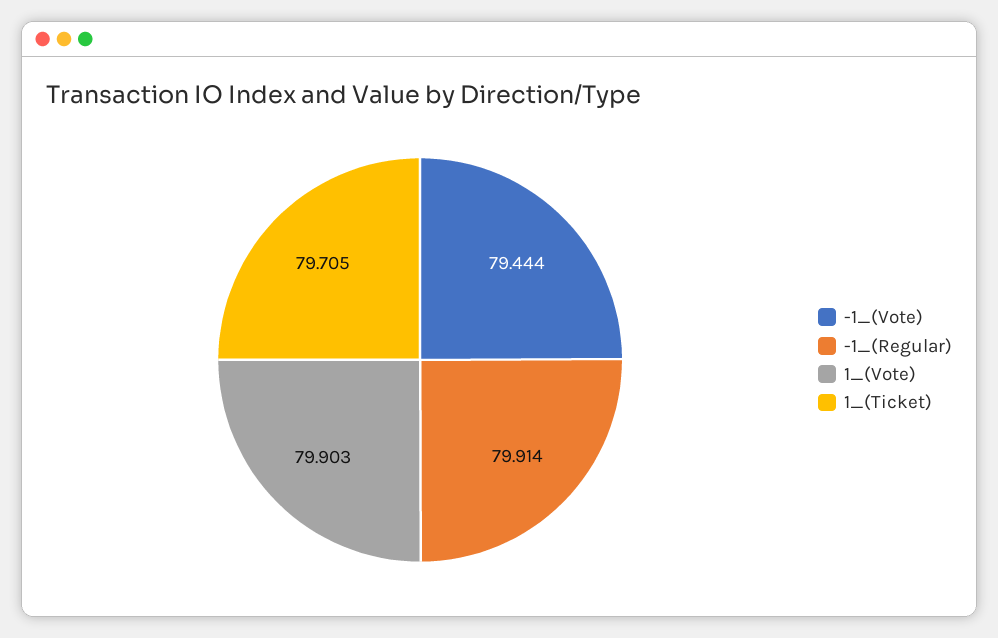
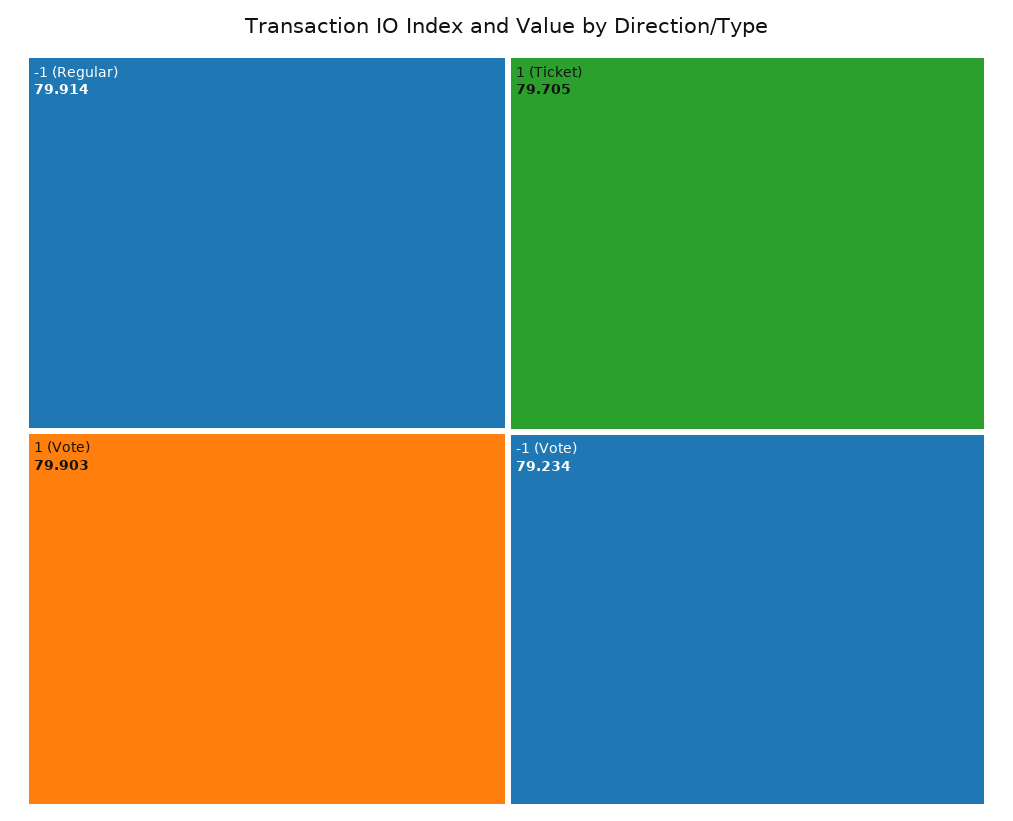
  {
-   "-1_(Vote)": 79.444,
+   "-1_(Vote)": 79.234,
    "-1_(Regular)": 79.914,
    "1_(Vote)": 79.903,
    "1_(Ticket)": 79.705
  }

